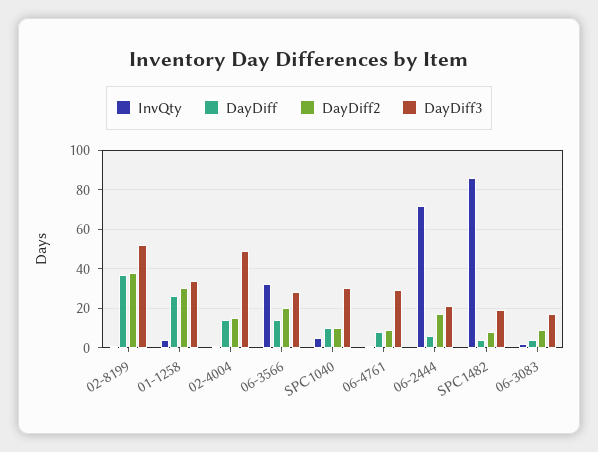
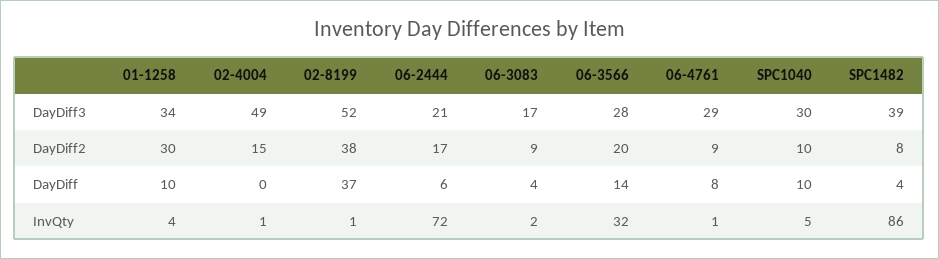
  {
    "InvQty": {
      "02-8199": 1,
      "01-1258": 4,
      "02-4004": 1,
      "06-3566": 32,
      "SPC1040": 5,
      "06-4761": 1,
      "06-2444": 72,
      "SPC1482": 86,
      "06-3083": 2
    },
    "DayDiff": {
      "02-8199": 37,
-     "01-1258": 25,
+     "01-1258": 10,
-     "02-4004": 15,
+     "02-4004": 0,
      "06-3566": 14,
      "SPC1040": 10,
      "06-4761": 8,
      "06-2444": 6,
      "SPC1482": 4,
      "06-3083": 4
    },
    "DayDiff2": {
      "02-8199": 38,
      "01-1258": 30,
      "02-4004": 15,
      "06-3566": 20,
      "SPC1040": 10,
      "06-4761": 9,
      "06-2444": 17,
      "SPC1482": 8,
      "06-3083": 9
    },
    "DayDiff3": {
      "02-8199": 52,
      "01-1258": 34,
      "02-4004": 49,
      "06-3566": 28,
      "SPC1040": 30,
      "06-4761": 29,
      "06-2444": 21,
-     "SPC1482": 20,
+     "SPC1482": 39,
      "06-3083": 17
    }
  }

